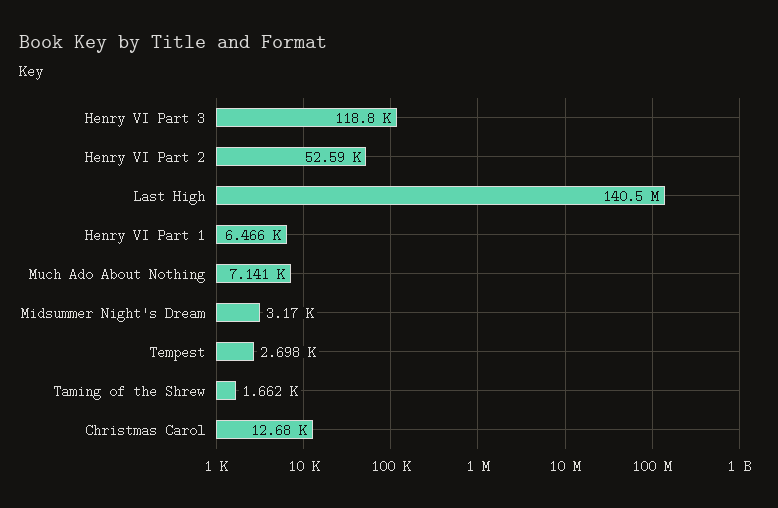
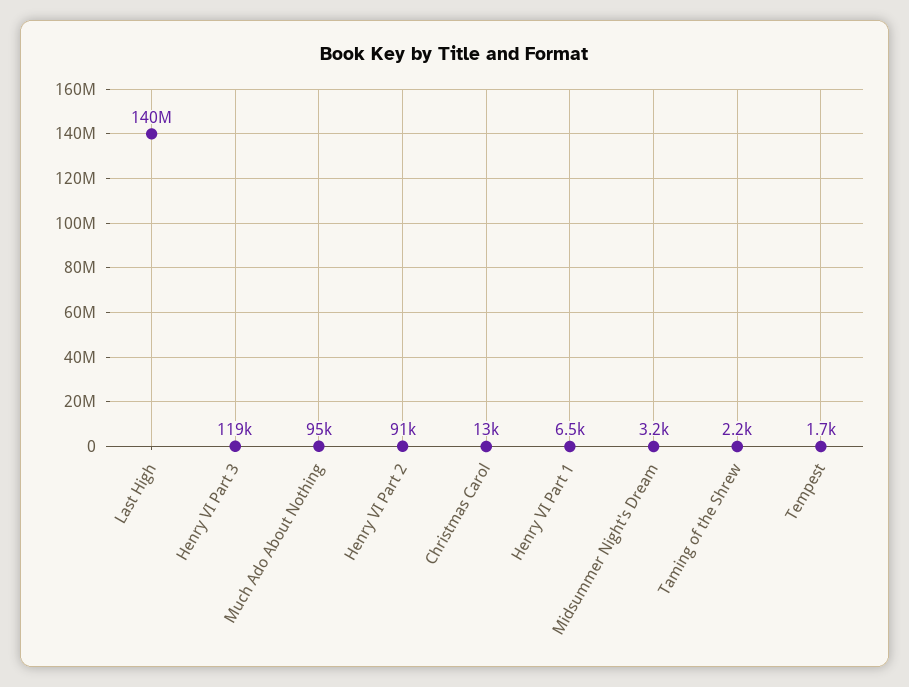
  {
    "Henry VI Part 3": 118800,
-   "Henry VI Part 2": 52590,
+   "Henry VI Part 2": 91000,
    "Last High": 140500000,
    "Henry VI Part 1": 6466,
-   "Much Ado About Nothing": 7141,
+   "Much Ado About Nothing": 95000,
    "Midsummer Night's Dream": 3170,
-   "Tempest": 2698,
+   "Tempest": 1700,
-   "Taming of the Shrew": 1662,
+   "Taming of the Shrew": 2200,
    "Christmas Carol": 12680
  }

